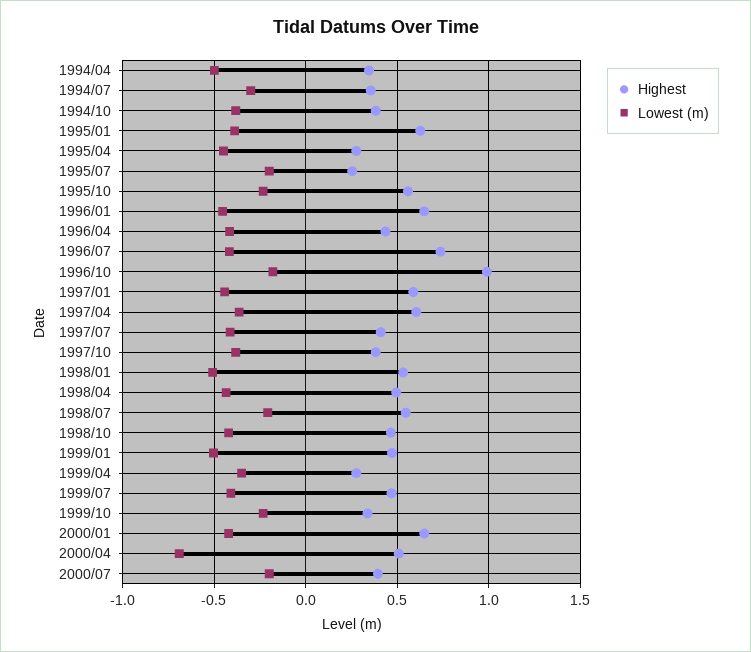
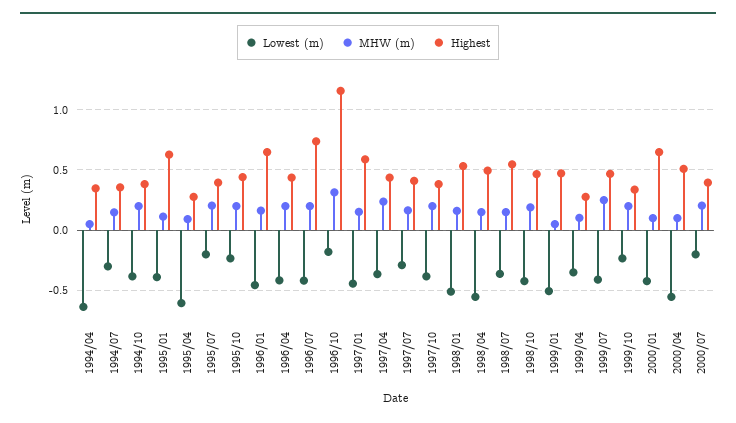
  {
    "Highest": {
      "1994/04": 0.35,
      "1994/07": 0.35,
      "1994/10": 0.4,
      "1995/01": 0.65,
      "1995/04": 0.3,
-     "1995/07": 0.25,
+     "1995/07": 0.4,
-     "1995/10": 0.55,
+     "1995/10": 0.45,
      "1996/01": 0.65,
      "1996/04": 0.45,
      "1996/07": 0.75,
-     "1996/10": 1,
+     "1996/10": 1.15,
      "1997/01": 0.6,
-     "1997/04": 0.6,
+     "1997/04": 0.45,
      "1997/07": 0.4,
      "1997/10": 0.4,
      "1998/01": 0.55,
      "1998/04": 0.5,
      "1998/07": 0.55,
      "1998/10": 0.45,
      "1999/01": 0.45,
      "1999/04": 0.3,
      "1999/07": 0.45,
      "1999/10": 0.35,
      "2000/01": 0.65,
      "2000/04": 0.5,
      "2000/07": 0.4
    },
    "Lowest (m)": {
-     "1994/04": -0.5,
+     "1994/04": -0.65,
      "1994/07": -0.3,
      "1994/10": -0.4,
      "1995/01": -0.4,
-     "1995/04": -0.45,
+     "1995/04": -0.6,
      "1995/07": -0.2,
      "1995/10": -0.25,
      "1996/01": -0.45,
      "1996/04": -0.4,
      "1996/07": -0.4,
      "1996/10": -0.2,
      "1997/01": -0.45,
      "1997/04": -0.35,
-     "1997/07": -0.4,
+     "1997/07": -0.3,
      "1997/10": -0.4,
      "1998/01": -0.5,
-     "1998/04": -0.45,
+     "1998/04": -0.55,
-     "1998/07": -0.2,
+     "1998/07": -0.35,
      "1998/10": -0.4,
      "1999/01": -0.5,
      "1999/04": -0.35,
      "1999/07": -0.4,
      "1999/10": -0.25,
      "2000/01": -0.4,
-     "2000/04": -0.7,
+     "2000/04": -0.55,
      "2000/07": -0.2
-   }
+   },
+   "MHW (m)": {
+     "1994/04": 0.05,
+     "1994/07": 0.15,
+     "1994/10": 0.2,
+     "1995/01": 0.1,
+     "1995/04": 0.1,
+     "1995/07": 0.2,
+     "1995/10": 0.2,
+     "1996/01": 0.15,
+     "1996/04": 0.2,
+     "1996/07": 0.2,
+     "1996/10": 0.3,
+     "1997/01": 0.15,
+     "1997/04": 0.25,
+     "1997/07": 0.15,
+     "1997/10": 0.2,
+     "1998/01": 0.15,
+     "1998/04": 0.15,
+     "1998/07": 0.15,
+     "1998/10": 0.2,
+     "1999/01": 0.05,
+     "1999/04": 0.1,
+     "1999/07": 0.25,
+     "1999/10": 0.2,
+     "2000/01": 0.1,
+     "2000/04": 0.1,
+     "2000/07": 0.2
+   }
  }

